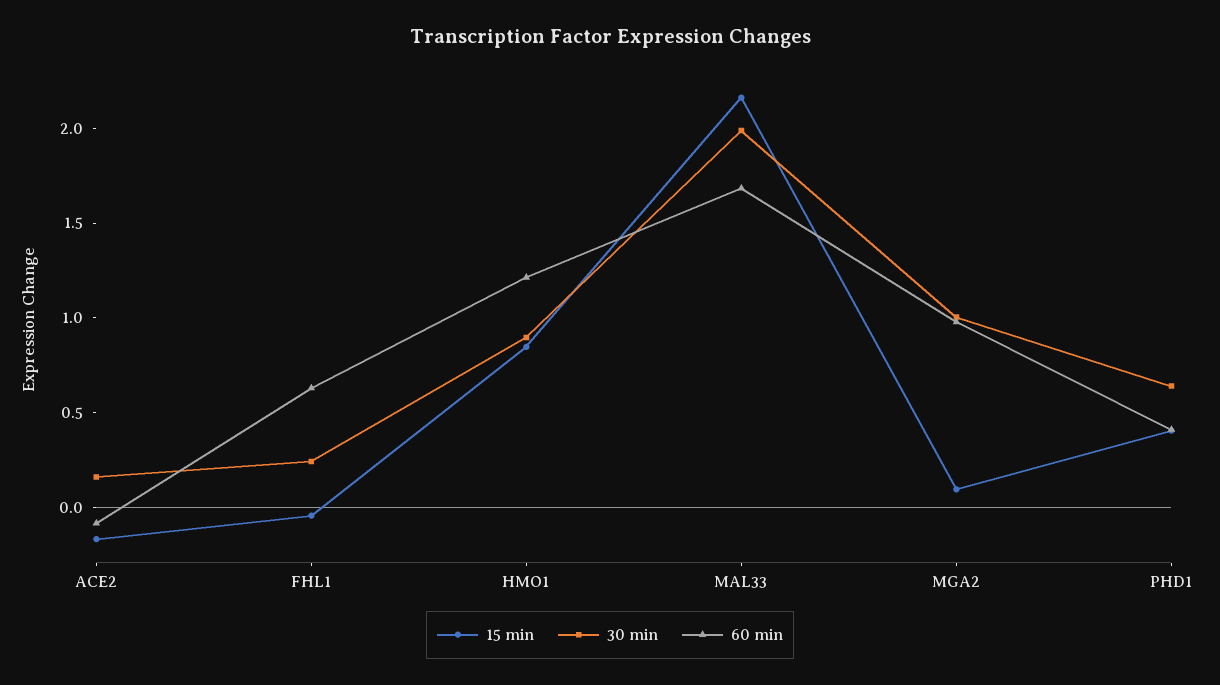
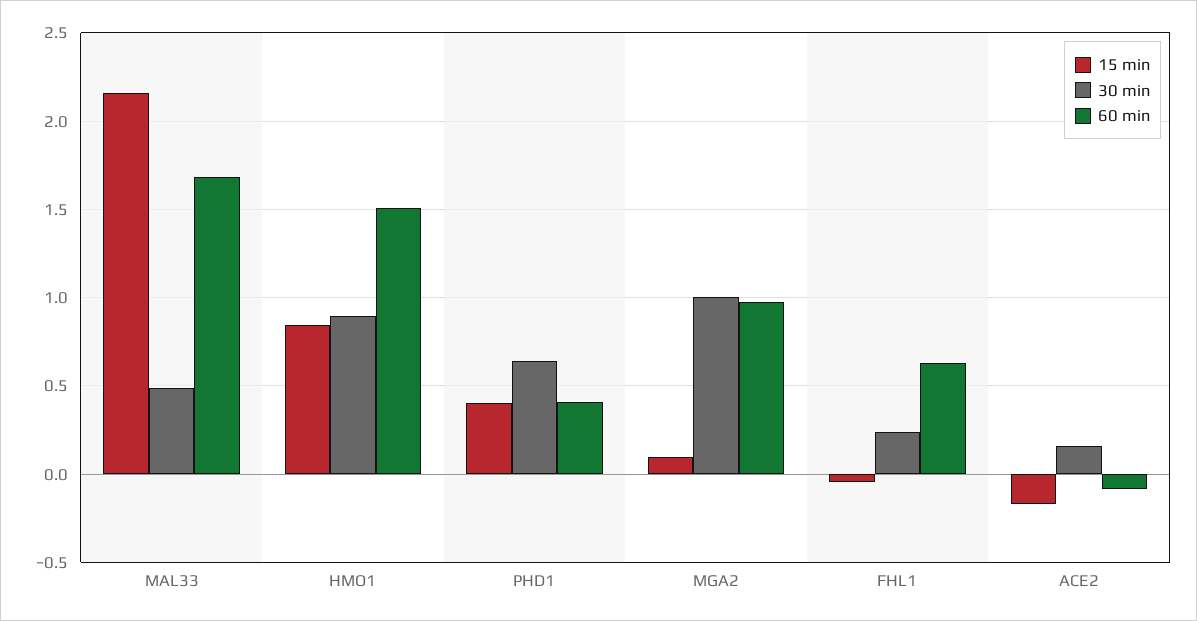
  {
    "15 min": {
      "ACE2": -0.15,
      "FHL1": -0.05,
      "HMO1": 0.85,
      "MAL33": 2.15,
      "MGA2": 0.1,
      "PHD1": 0.4
    },
    "30 min": {
      "ACE2": 0.15,
      "FHL1": 0.25,
      "HMO1": 0.9,
-     "MAL33": 2,
+     "MAL33": 0.5,
      "MGA2": 1,
      "PHD1": 0.65
    },
    "60 min": {
      "ACE2": -0.1,
      "FHL1": 0.65,
-     "HMO1": 1.2,
+     "HMO1": 1.5,
      "MAL33": 1.7,
      "MGA2": 1,
      "PHD1": 0.4
    }
  }

